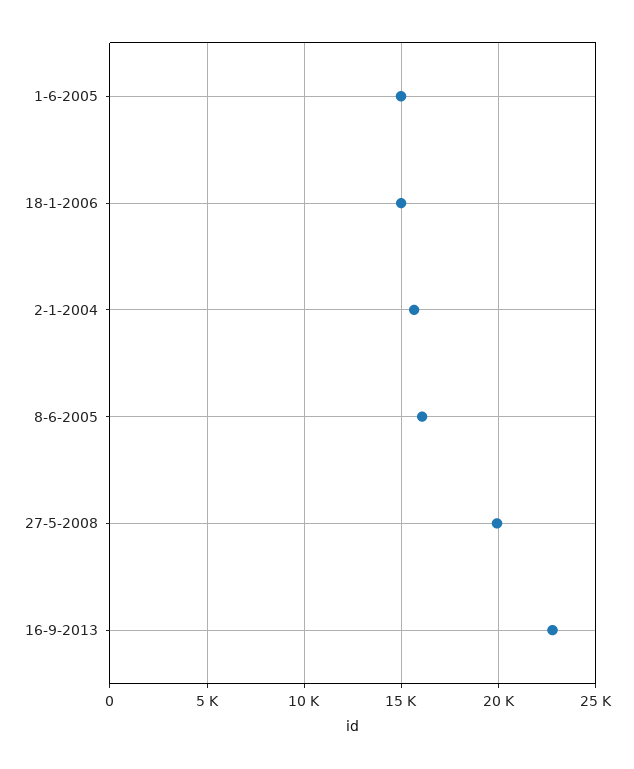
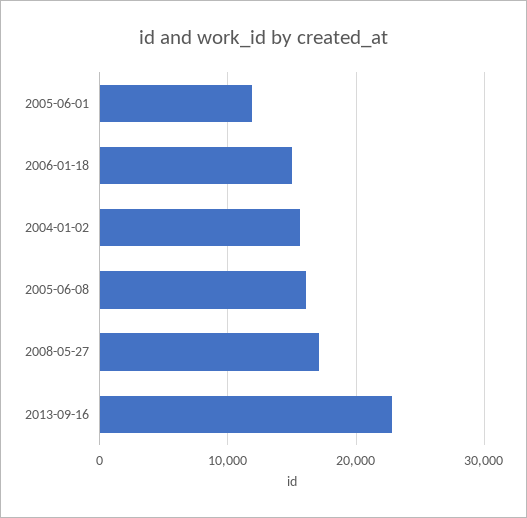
  {
-   "1-6-2005": 15000,
+   "1-6-2005": 12000,
    "18-1-2006": 15000,
    "2-1-2004": 15500,
    "8-6-2005": 16000,
-   "27-5-2008": 20000,
+   "27-5-2008": 17000,
    "16-9-2013": 23000
  }

